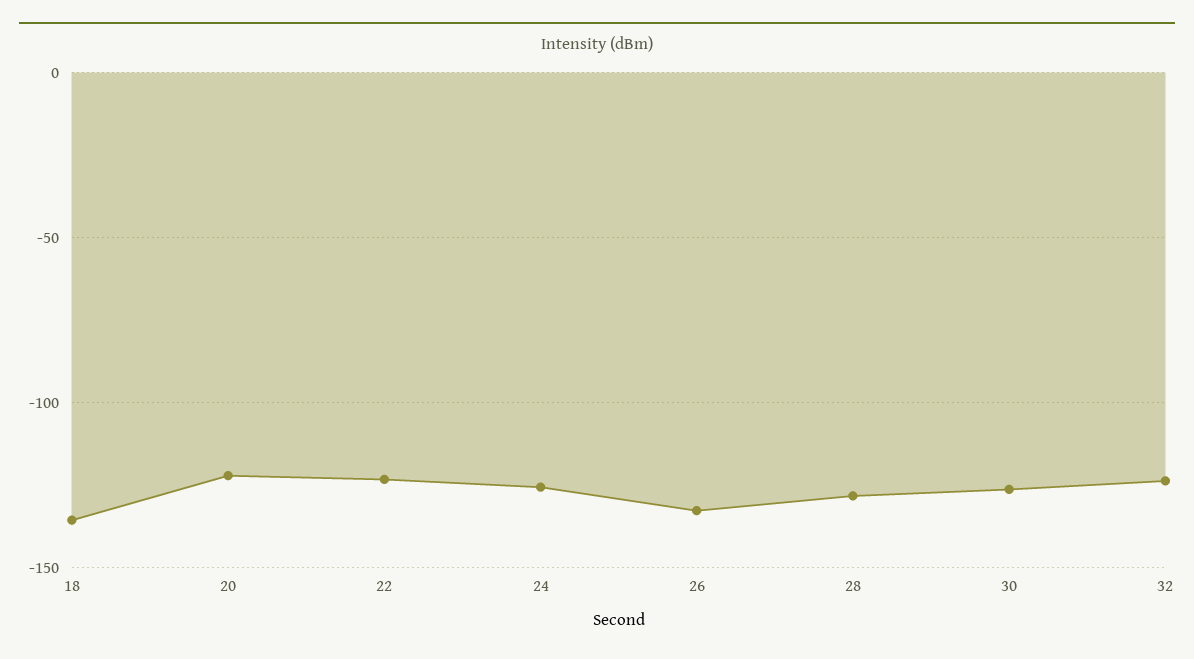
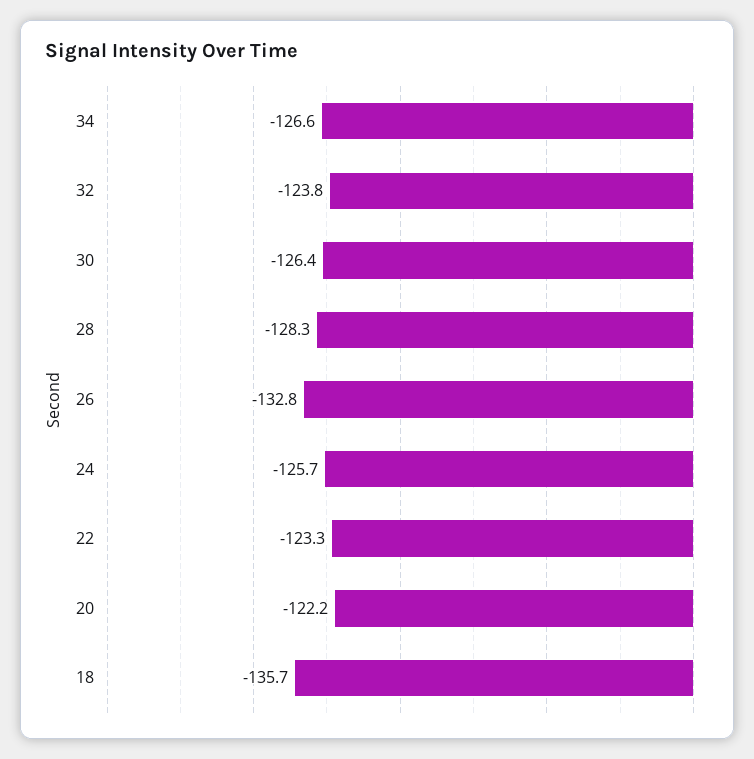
  {
    "18": -135.7,
    "20": -122.2,
    "22": -123.3,
    "24": -125.7,
    "26": -132.8,
    "28": -128.3,
    "30": -126.4,
-   "32": -123.8
+   "32": -123.8,
+   "34": -126.6
  }

